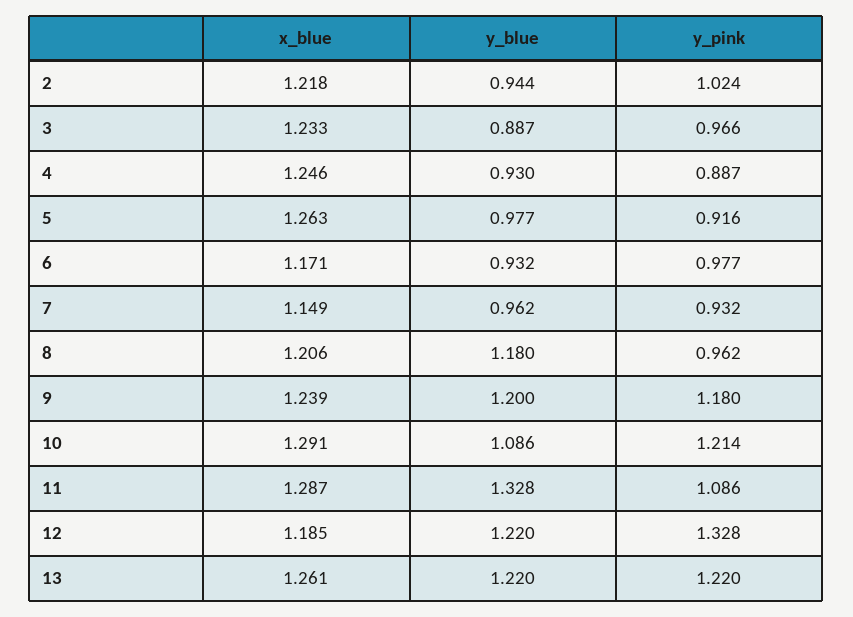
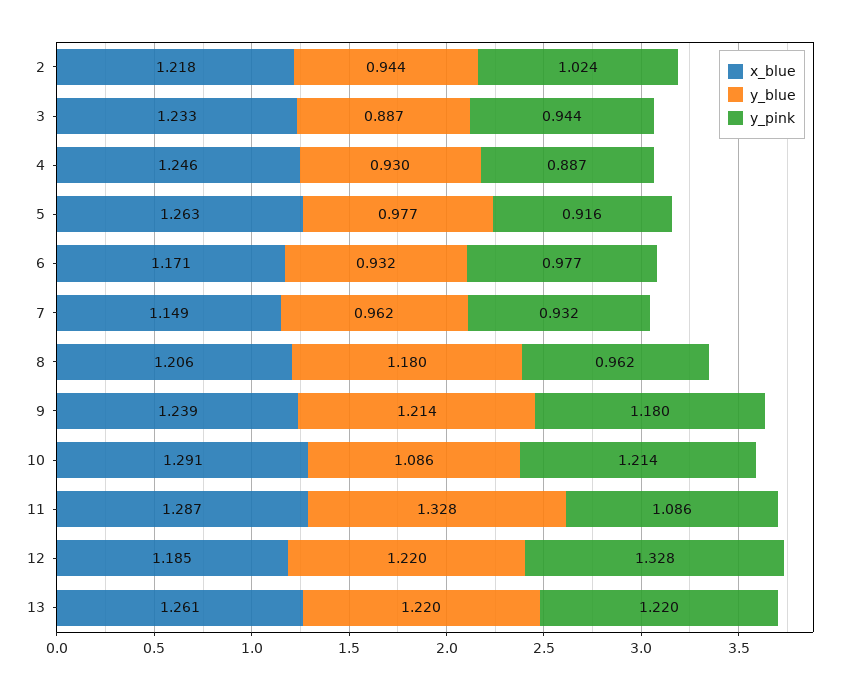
  {
    "x_blue": {
      "2": 1.218,
      "3": 1.233,
      "4": 1.246,
      "5": 1.263,
      "6": 1.171,
      "7": 1.149,
      "8": 1.206,
      "9": 1.239,
      "10": 1.291,
      "11": 1.287,
      "12": 1.185,
      "13": 1.261
    },
    "y_blue": {
      "2": 0.944,
      "3": 0.887,
      "4": 0.93,
      "5": 0.977,
      "6": 0.932,
      "7": 0.962,
      "8": 1.18,
-     "9": 1.2,
+     "9": 1.214,
      "10": 1.086,
      "11": 1.328,
      "12": 1.22,
      "13": 1.22
    },
    "y_pink": {
      "2": 1.024,
-     "3": 0.966,
+     "3": 0.944,
      "4": 0.887,
      "5": 0.916,
      "6": 0.977,
      "7": 0.932,
      "8": 0.962,
      "9": 1.18,
      "10": 1.214,
      "11": 1.086,
      "12": 1.328,
      "13": 1.22
    }
  }

